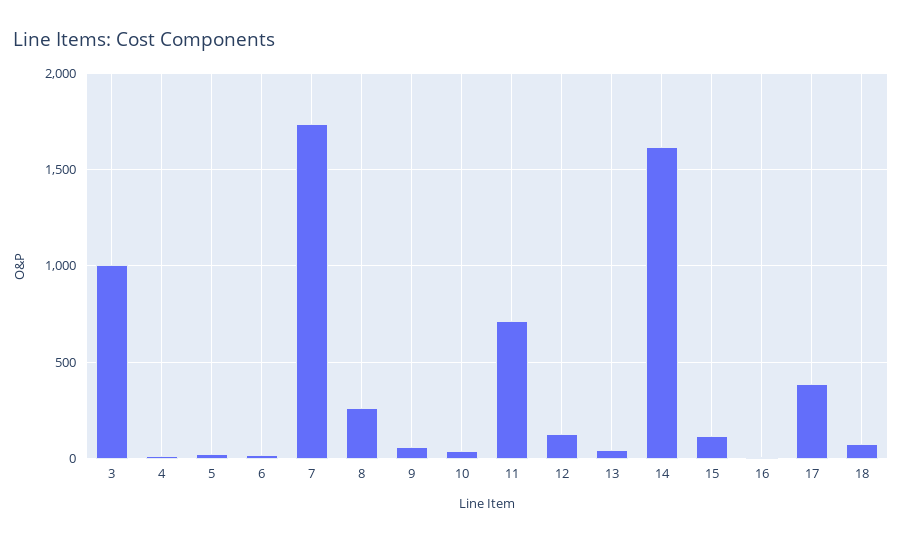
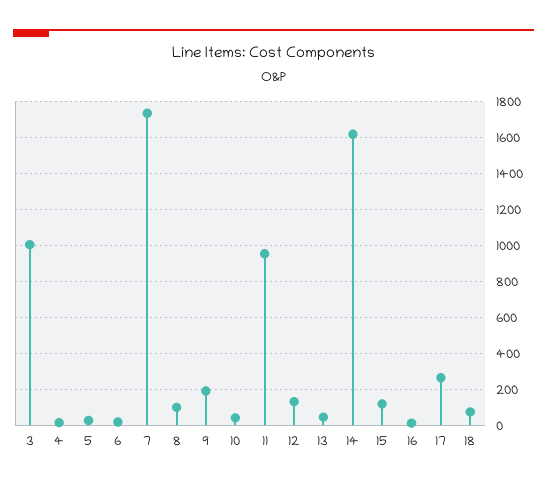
  {
    "3": 1000,
    "4": 0,
    "5": 50,
    "6": 0,
    "7": 1750,
-   "8": 250,
+   "8": 100,
-   "9": 50,
+   "9": 200,
    "10": 50,
-   "11": 700,
+   "11": 950,
    "12": 150,
    "13": 50,
    "14": 1600,
    "15": 100,
    "16": 0,
-   "17": 400,
+   "17": 250,
    "18": 50
  }

